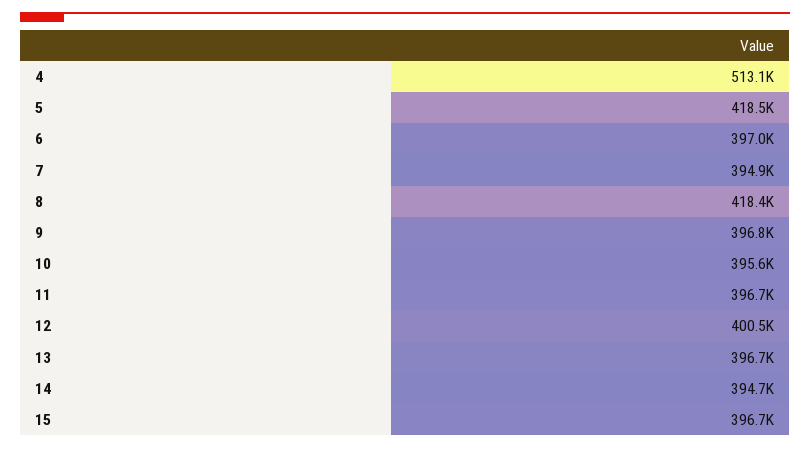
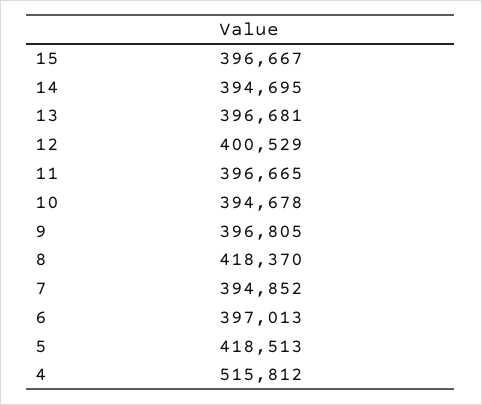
  {
-   "4": 513100,
+   "4": 515812,
    "5": 418513,
    "6": 397013,
    "7": 394852,
    "8": 418370,
    "9": 396805,
-   "10": 395600,
+   "10": 394678,
    "11": 396665,
    "12": 400529,
    "13": 396681,
    "14": 394695,
    "15": 396667
  }

